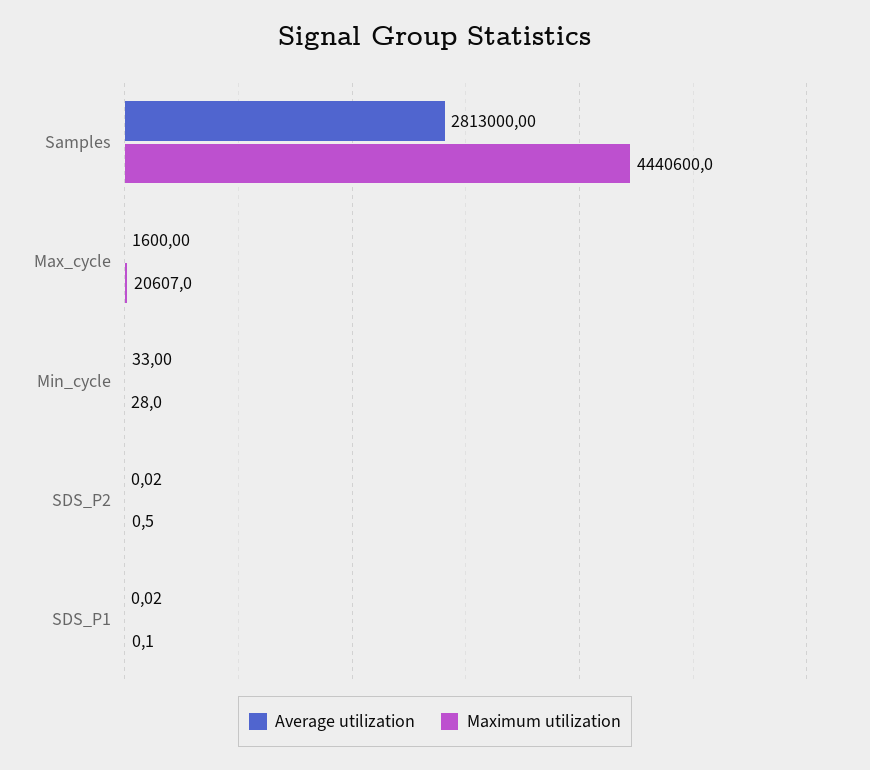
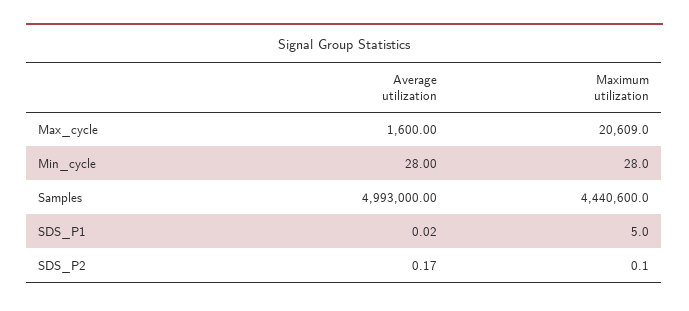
  {
    "Average utilization": {
-     "Samples": 2813000,
+     "Samples": 4993000,
      "Max_cycle": 1600,
-     "Min_cycle": 33,
+     "Min_cycle": 28,
-     "SDS_P2": 0.02,
+     "SDS_P2": 0.17,
      "SDS_P1": 0.02
    },
    "Maximum utilization": {
      "Samples": 4440600,
-     "Max_cycle": 20607,
+     "Max_cycle": 20609,
      "Min_cycle": 28,
-     "SDS_P2": 0.5,
+     "SDS_P2": 0.1,
-     "SDS_P1": 0.1
+     "SDS_P1": 5
    }
  }

